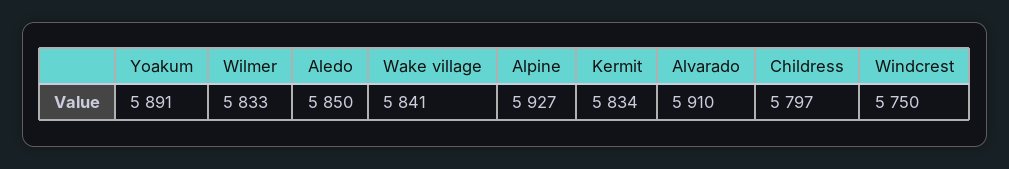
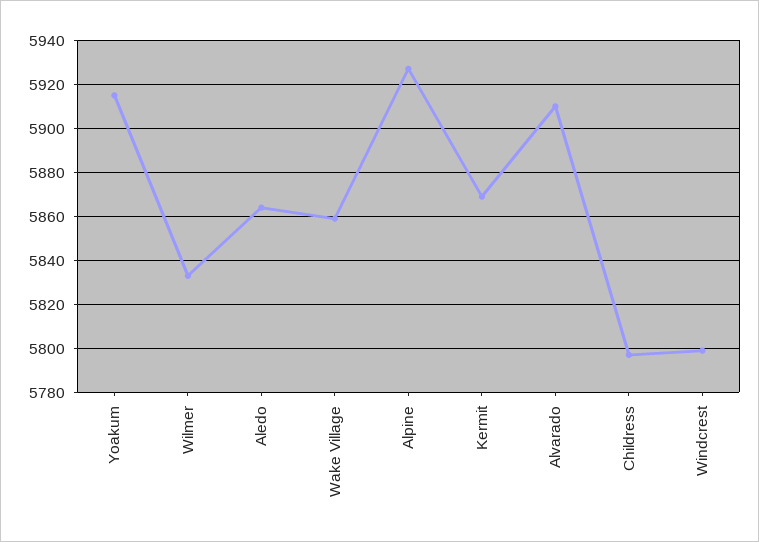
  {
-   "Yoakum": 5891,
+   "Yoakum": 5915,
    "Wilmer": 5833,
-   "Aledo": 5850,
+   "Aledo": 5865,
-   "Wake village": 5841,
+   "Wake village": 5860,
    "Alpine": 5927,
-   "Kermit": 5834,
+   "Kermit": 5870,
    "Alvarado": 5910,
    "Childress": 5797,
-   "Windcrest": 5750
+   "Windcrest": 5800
  }

